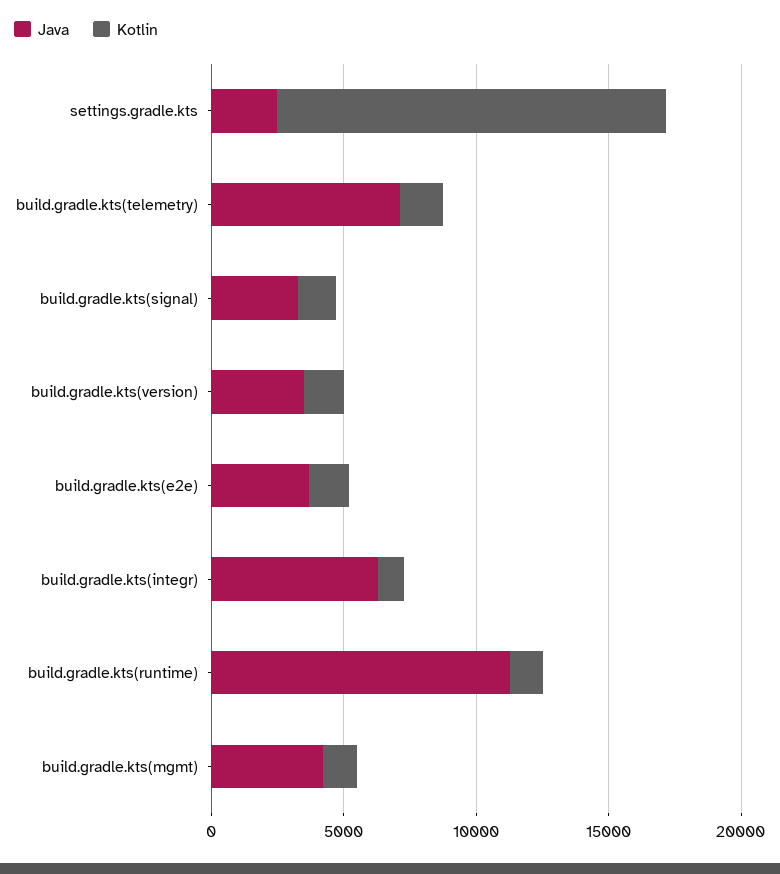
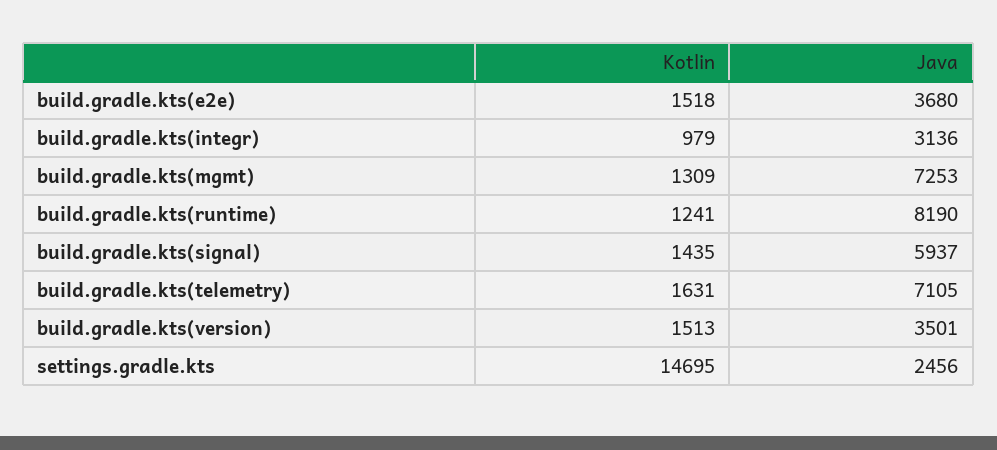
  {
    "Java": {
      "settings.gradle.kts": 2456,
      "build.gradle.kts(telemetry)": 7105,
-     "build.gradle.kts(signal)": 3000,
+     "build.gradle.kts(signal)": 5937,
      "build.gradle.kts(version)": 3501,
      "build.gradle.kts(e2e)": 3680,
-     "build.gradle.kts(integr)": 6000,
+     "build.gradle.kts(integr)": 3136,
-     "build.gradle.kts(runtime)": 11000,
+     "build.gradle.kts(runtime)": 8190,
-     "build.gradle.kts(mgmt)": 4000
+     "build.gradle.kts(mgmt)": 7253
    },
    "Kotlin": {
      "settings.gradle.kts": 14695,
      "build.gradle.kts(telemetry)": 1631,
      "build.gradle.kts(signal)": 1435,
      "build.gradle.kts(version)": 1513,
      "build.gradle.kts(e2e)": 1518,
      "build.gradle.kts(integr)": 979,
      "build.gradle.kts(runtime)": 1241,
      "build.gradle.kts(mgmt)": 1309
    }
  }

